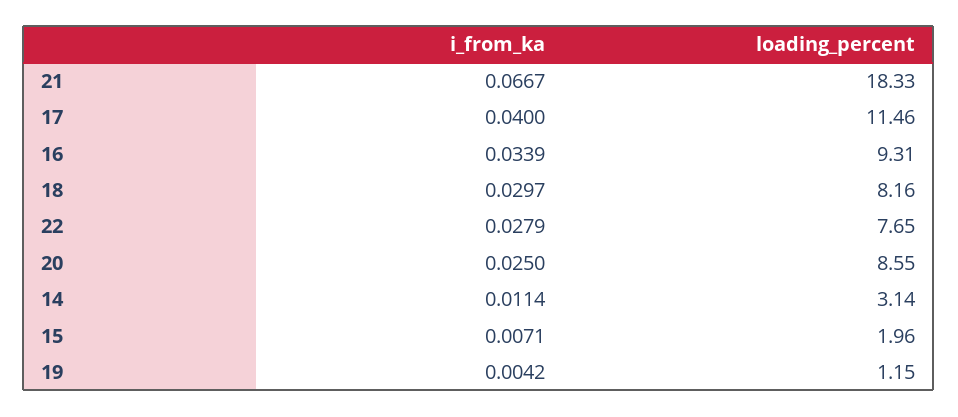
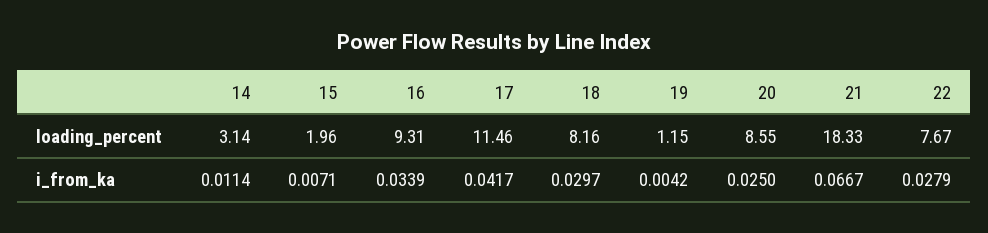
  {
    "i_from_ka": {
      "21": 0.0667,
-     "17": 0.04,
+     "17": 0.0417,
      "16": 0.0339,
      "18": 0.0297,
      "22": 0.0279,
      "20": 0.025,
      "14": 0.0114,
      "15": 0.0071,
      "19": 0.0042
    },
    "loading_percent": {
      "21": 18.33,
      "17": 11.46,
      "16": 9.31,
      "18": 8.16,
-     "22": 7.65,
+     "22": 7.67,
      "20": 8.55,
      "14": 3.14,
      "15": 1.96,
      "19": 1.15
    }
  }

